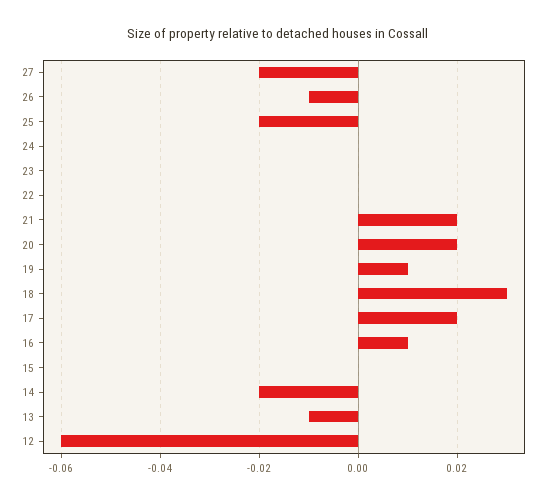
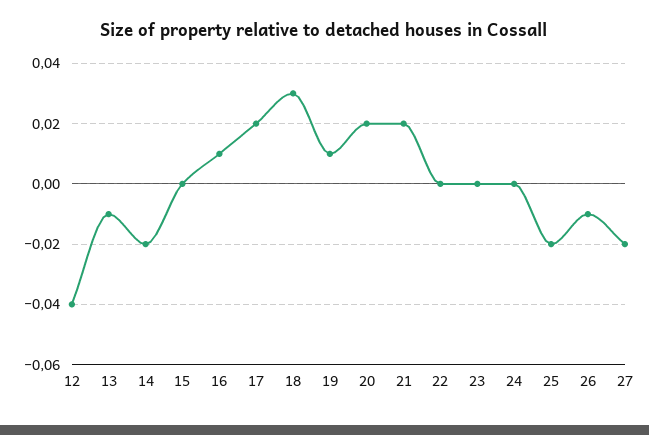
  {
    "27": -0.02,
    "26": -0.01,
    "25": -0.02,
    "24": 0,
    "23": 0,
    "22": 0,
    "21": 0.02,
    "20": 0.02,
    "19": 0.01,
    "18": 0.03,
    "17": 0.02,
    "16": 0.01,
    "15": 0,
    "14": -0.02,
    "13": -0.01,
-   "12": -0.06
+   "12": -0.04
  }

